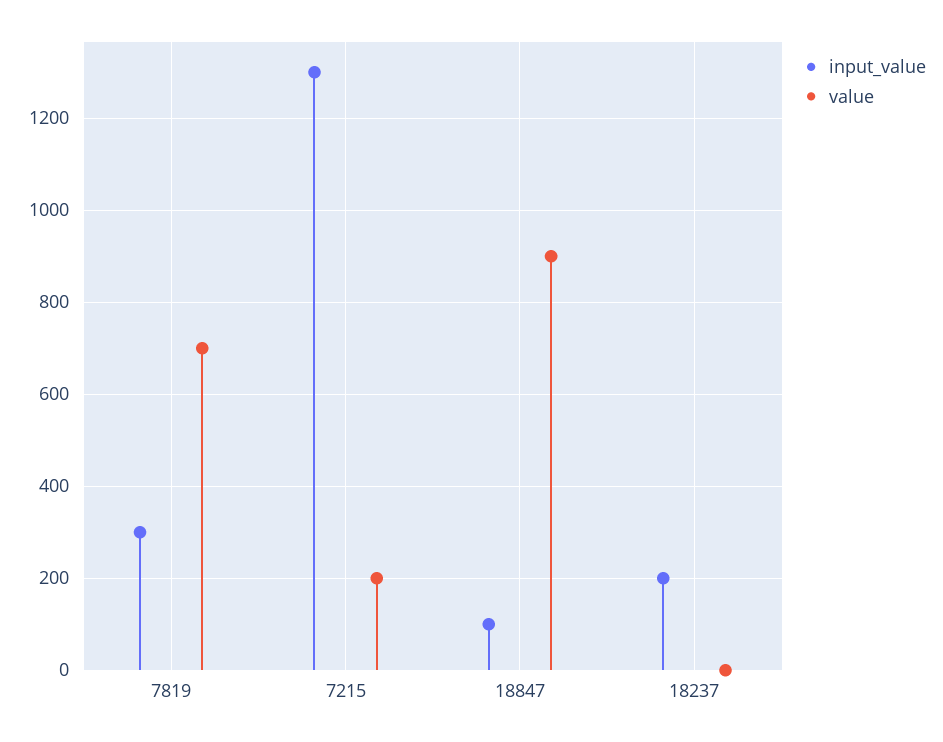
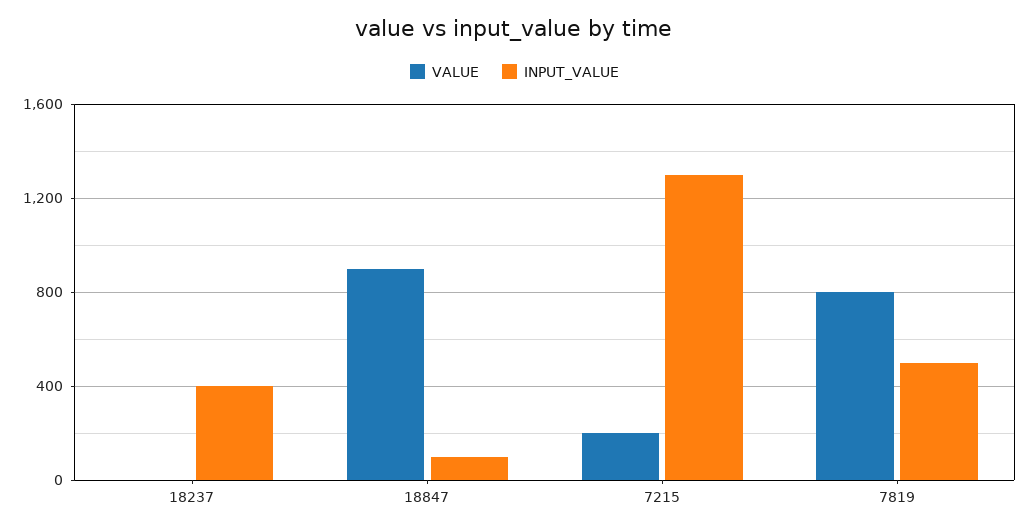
  {
    "input_value": {
-     "7819": 300,
+     "7819": 500,
      "7215": 1300,
      "18847": 100,
-     "18237": 200
+     "18237": 400
    },
    "value": {
-     "7819": 700,
+     "7819": 800,
      "7215": 200,
      "18847": 900,
      "18237": 0
    }
  }

